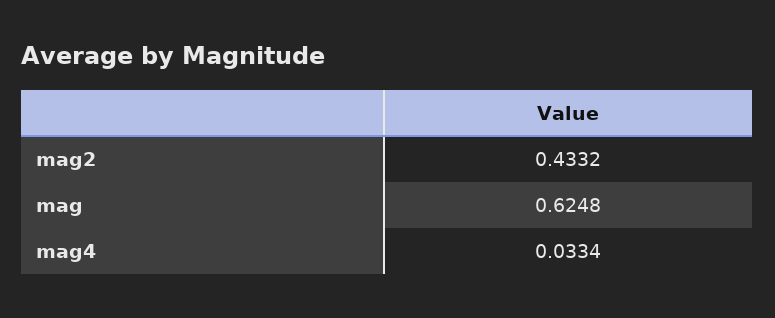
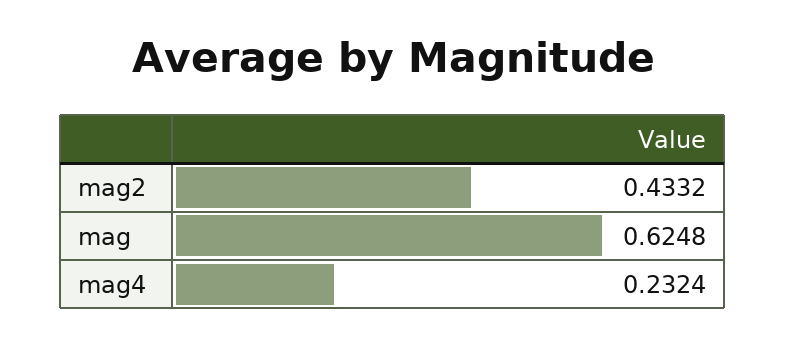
  {
    "mag2": 0.4332,
    "mag": 0.6248,
-   "mag4": 0.0334
+   "mag4": 0.2324
  }

